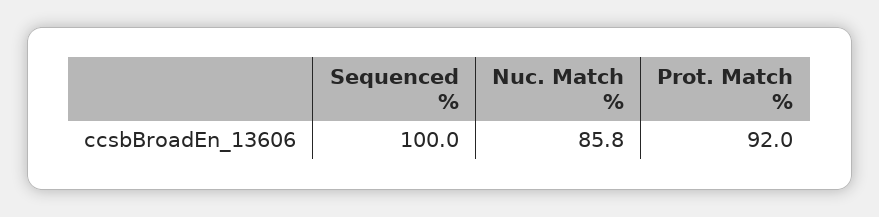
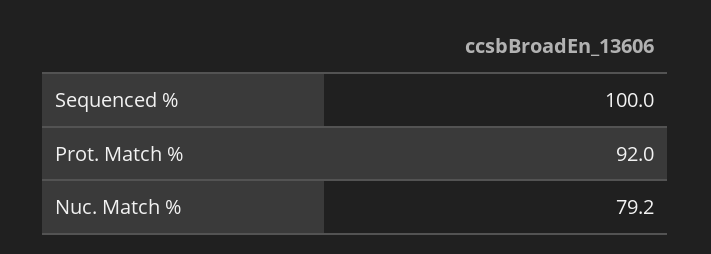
  {
    "Sequenced %": 100,
-   "Nuc. Match %": 85.8,
+   "Nuc. Match %": 79.2,
    "Prot. Match %": 92
  }

